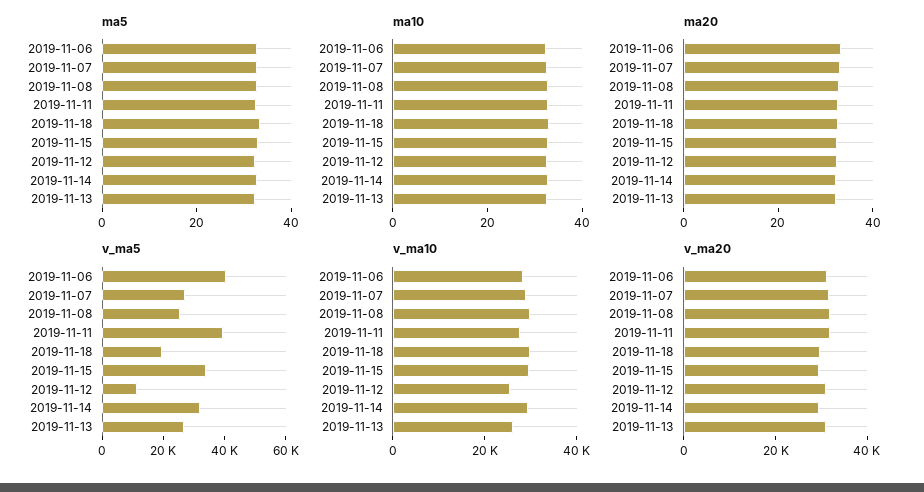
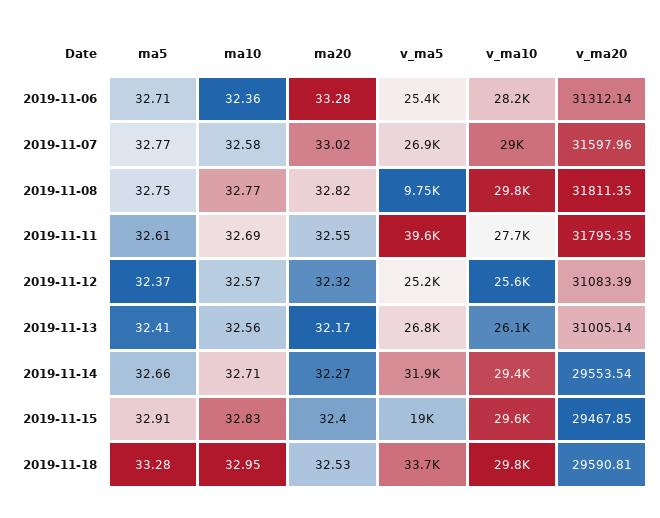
  {
    "ma5": {
      "2019-11-06": 32.71,
      "2019-11-07": 32.77,
      "2019-11-08": 32.75,
      "2019-11-11": 32.61,
      "2019-11-18": 33.28,
      "2019-11-15": 32.91,
      "2019-11-12": 32.37,
      "2019-11-14": 32.66,
      "2019-11-13": 32.41
    },
    "ma10": {
      "2019-11-06": 32.36,
      "2019-11-07": 32.58,
      "2019-11-08": 32.77,
      "2019-11-11": 32.69,
      "2019-11-18": 32.95,
      "2019-11-15": 32.83,
      "2019-11-12": 32.57,
      "2019-11-14": 32.71,
      "2019-11-13": 32.56
    },
    "ma20": {
      "2019-11-06": 33.28,
      "2019-11-07": 33.02,
      "2019-11-08": 32.82,
      "2019-11-11": 32.55,
      "2019-11-18": 32.53,
      "2019-11-15": 32.4,
      "2019-11-12": 32.32,
      "2019-11-14": 32.27,
      "2019-11-13": 32.17
    },
    "v_ma5": {
-     "2019-11-06": 40000,
+     "2019-11-06": 25400,
      "2019-11-07": 26900,
-     "2019-11-08": 25000,
+     "2019-11-08": 9750,
      "2019-11-11": 39600,
-     "2019-11-18": 20000,
+     "2019-11-18": 33700,
-     "2019-11-15": 35000,
+     "2019-11-15": 19000,
-     "2019-11-12": 10000,
+     "2019-11-12": 25200,
      "2019-11-14": 31900,
      "2019-11-13": 26800
    },
    "v_ma10": {
      "2019-11-06": 28200,
      "2019-11-07": 29000,
      "2019-11-08": 29800,
      "2019-11-11": 27700,
      "2019-11-18": 29800,
      "2019-11-15": 29600,
      "2019-11-12": 25600,
      "2019-11-14": 29400,
      "2019-11-13": 26100
    },
    "v_ma20": {
      "2019-11-06": 31312.14,
      "2019-11-07": 31597.96,
      "2019-11-08": 31811.35,
      "2019-11-11": 31795.35,
      "2019-11-18": 29590.81,
      "2019-11-15": 29467.85,
      "2019-11-12": 31083.39,
      "2019-11-14": 29553.54,
      "2019-11-13": 31005.14
    }
  }

